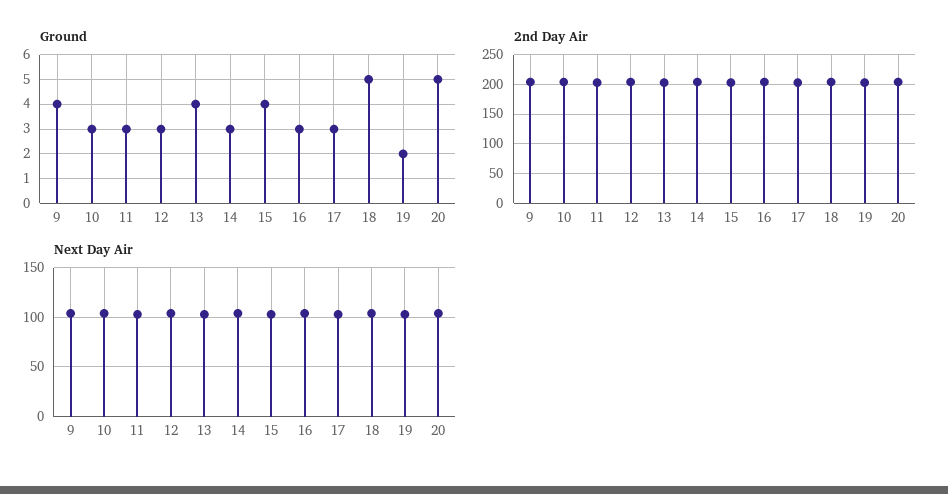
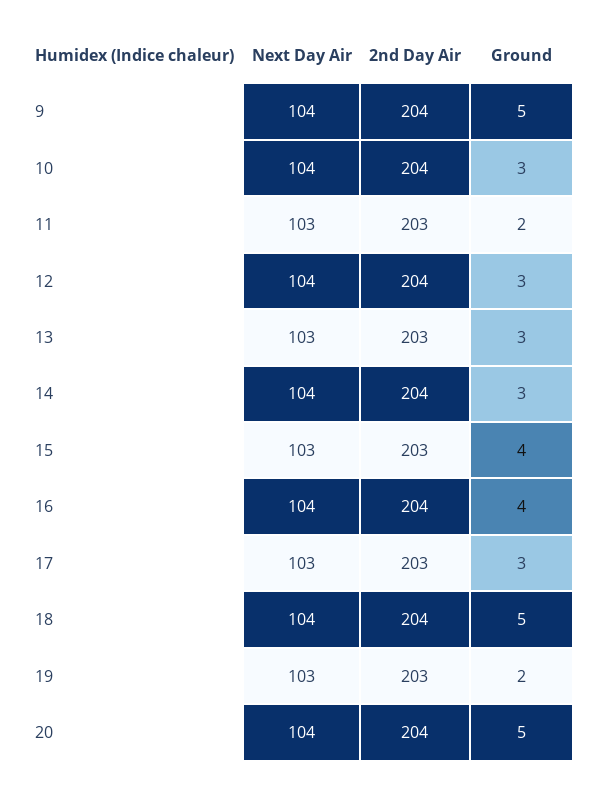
  {
    "Ground": {
-     "9": 4,
+     "9": 5,
      "10": 3,
-     "11": 3,
+     "11": 2,
      "12": 3,
-     "13": 4,
+     "13": 3,
      "14": 3,
      "15": 4,
-     "16": 3,
+     "16": 4,
      "17": 3,
      "18": 5,
      "19": 2,
      "20": 5
    },
    "2nd Day Air": {
      "9": 204,
      "10": 204,
      "11": 203,
      "12": 204,
      "13": 203,
      "14": 204,
      "15": 203,
      "16": 204,
      "17": 203,
      "18": 204,
      "19": 203,
      "20": 204
    },
    "Next Day Air": {
      "9": 104,
      "10": 104,
      "11": 103,
      "12": 104,
      "13": 103,
      "14": 104,
      "15": 103,
      "16": 104,
      "17": 103,
      "18": 104,
      "19": 103,
      "20": 104
    }
  }

